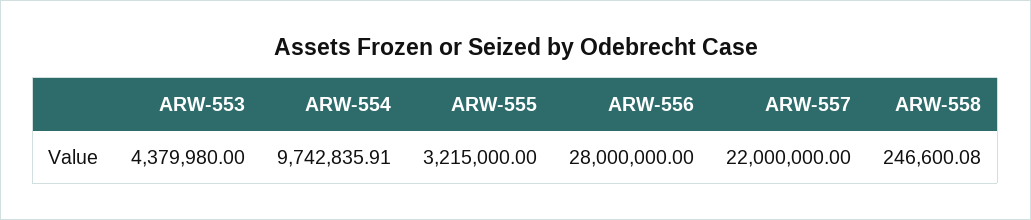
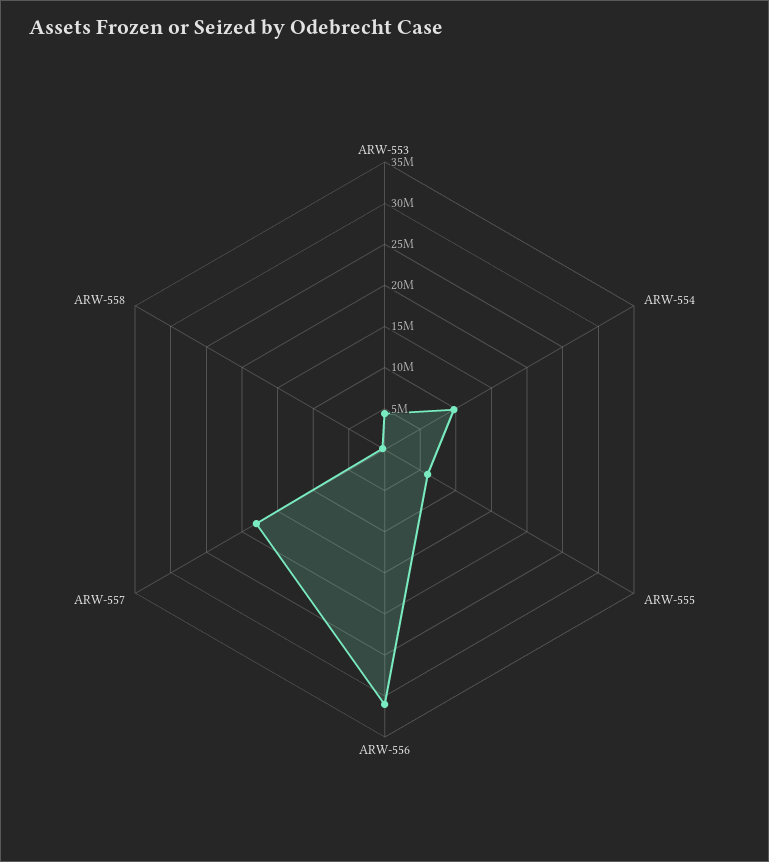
  {
    "ARW-553": 4379980,
    "ARW-554": 9742835.91,
-   "ARW-555": 3215000,
+   "ARW-555": 6000000,
-   "ARW-556": 28000000,
+   "ARW-556": 31000000,
-   "ARW-557": 22000000,
+   "ARW-557": 18000000,
    "ARW-558": 246600.08
  }

